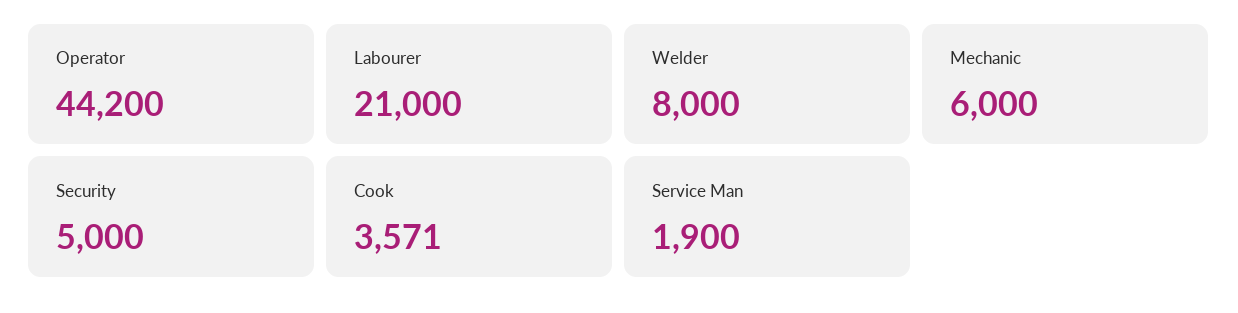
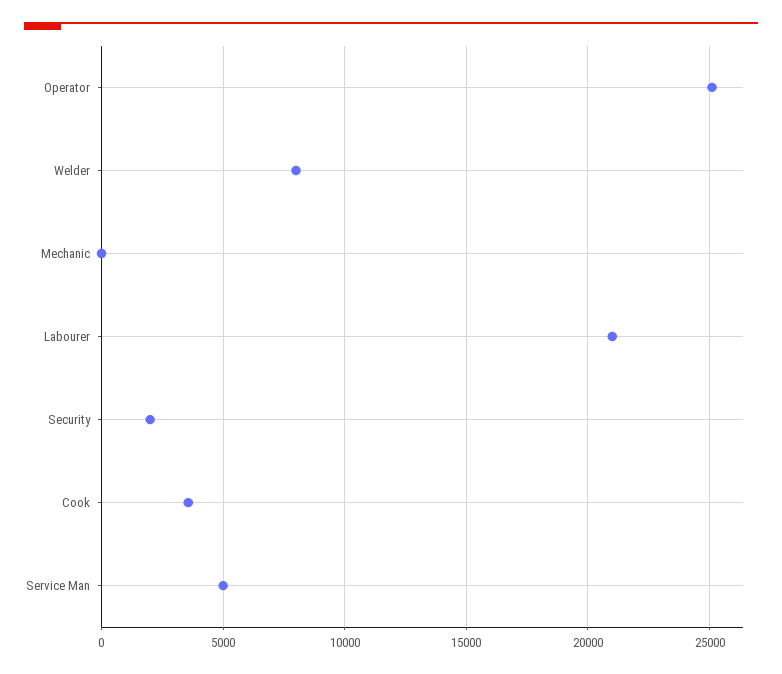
  {
-   "Operator": 44200,
+   "Operator": 25000,
    "Labourer": 21000,
    "Welder": 8000,
-   "Mechanic": 6000,
+   "Mechanic": 0,
-   "Security": 5000,
+   "Security": 2000,
    "Cook": 3571,
-   "Service Man": 1900
+   "Service Man": 5000
  }

